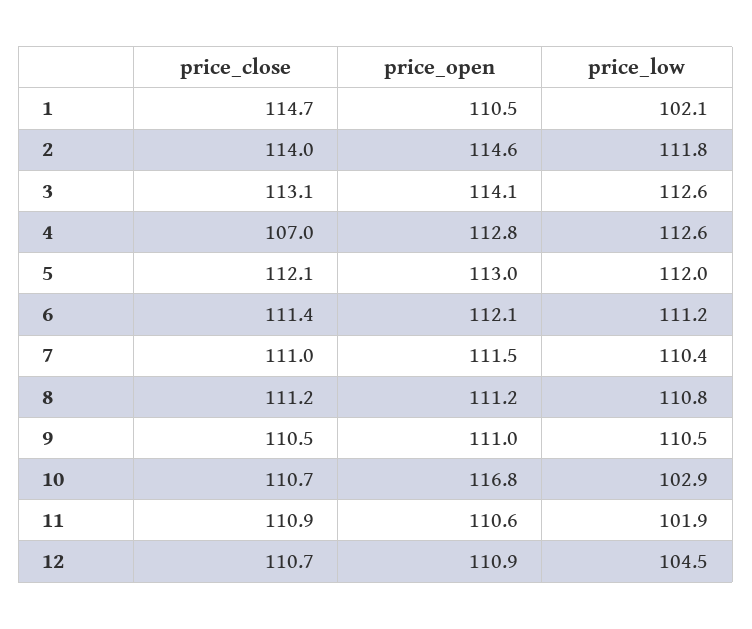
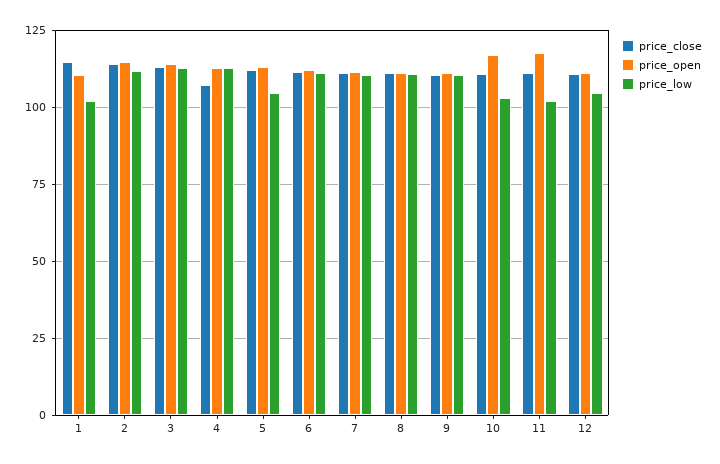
  {
    "price_close": {
      "1": 114.7,
      "2": 114,
      "3": 113.1,
      "4": 107,
      "5": 112.1,
      "6": 111.4,
      "7": 111,
      "8": 111.2,
      "9": 110.5,
      "10": 110.7,
      "11": 110.9,
      "12": 110.7
    },
    "price_open": {
      "1": 110.5,
      "2": 114.6,
      "3": 114.1,
      "4": 112.8,
      "5": 113,
      "6": 112.1,
      "7": 111.5,
      "8": 111.2,
      "9": 111,
      "10": 116.8,
-     "11": 110.6,
+     "11": 117.5,
      "12": 110.9
    },
    "price_low": {
      "1": 102.1,
      "2": 111.8,
      "3": 112.6,
      "4": 112.6,
-     "5": 112,
+     "5": 105,
      "6": 111.2,
      "7": 110.4,
      "8": 110.8,
      "9": 110.5,
      "10": 102.9,
      "11": 101.9,
      "12": 104.5
    }
  }

